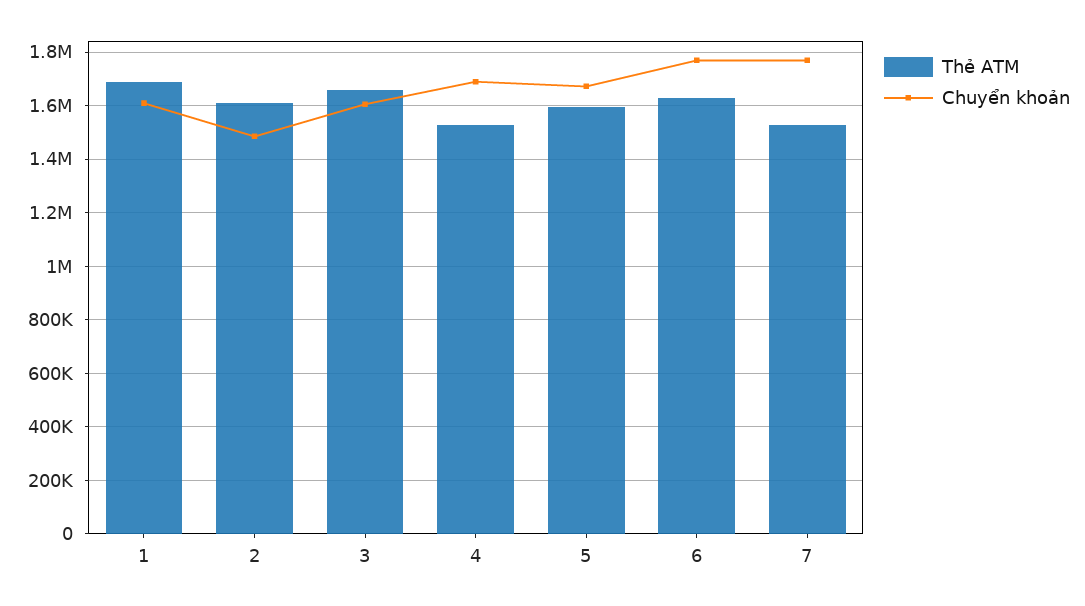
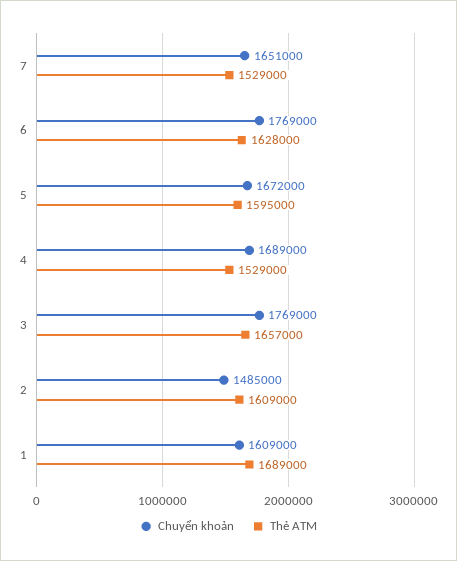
  {
    "Thẻ ATM": {
      "1": 1689000,
      "2": 1609000,
      "3": 1657000,
      "4": 1529000,
      "5": 1595000,
      "6": 1628000,
      "7": 1529000
    },
    "Chuyển khoản": {
      "1": 1609000,
      "2": 1485000,
-     "3": 1600000,
+     "3": 1769000,
      "4": 1689000,
      "5": 1672000,
      "6": 1769000,
-     "7": 1775000
+     "7": 1651000
    }
  }

